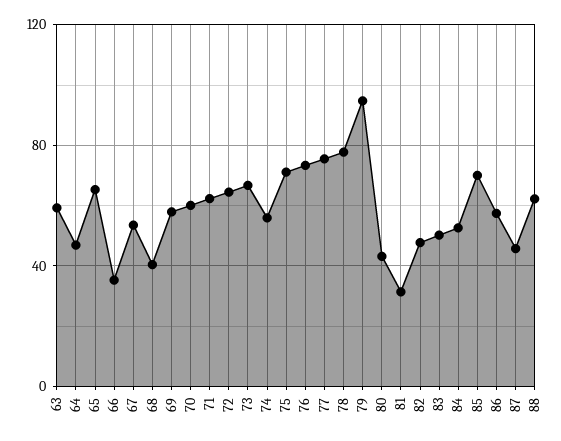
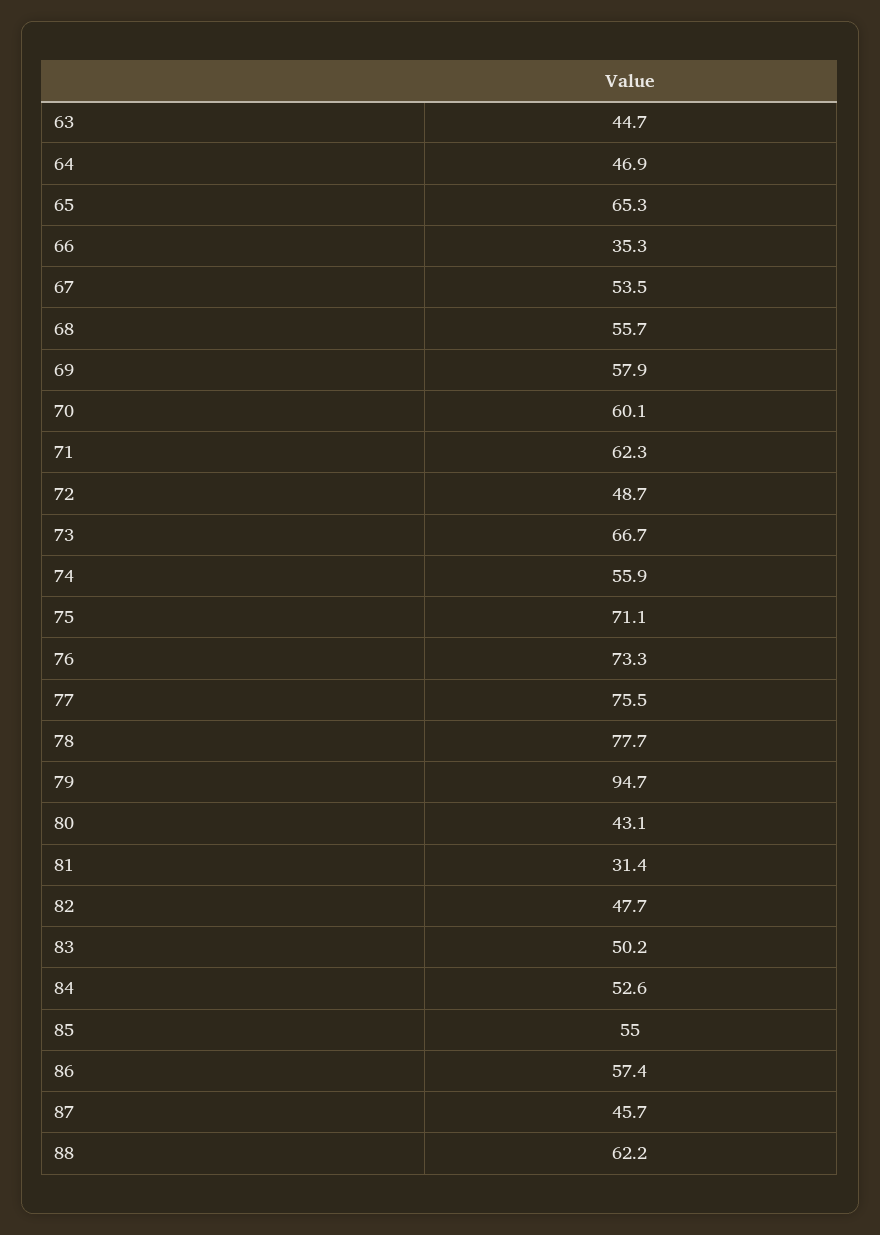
  {
-   "63": 60,
+   "63": 44.7,
    "64": 46.9,
    "65": 65.3,
    "66": 35.3,
    "67": 53.5,
-   "68": 40,
+   "68": 55.7,
    "69": 57.9,
    "70": 60.1,
    "71": 62.3,
-   "72": 65,
+   "72": 48.7,
    "73": 66.7,
    "74": 55.9,
    "75": 71.1,
    "76": 73.3,
    "77": 75.5,
    "78": 77.7,
    "79": 94.7,
    "80": 43.1,
    "81": 31.4,
    "82": 47.7,
    "83": 50.2,
    "84": 52.6,
-   "85": 70,
+   "85": 55,
    "86": 57.4,
    "87": 45.7,
    "88": 62.2
  }

